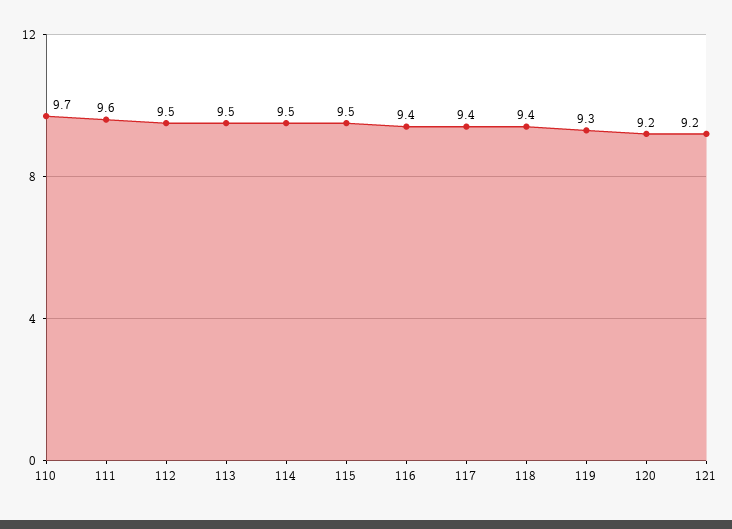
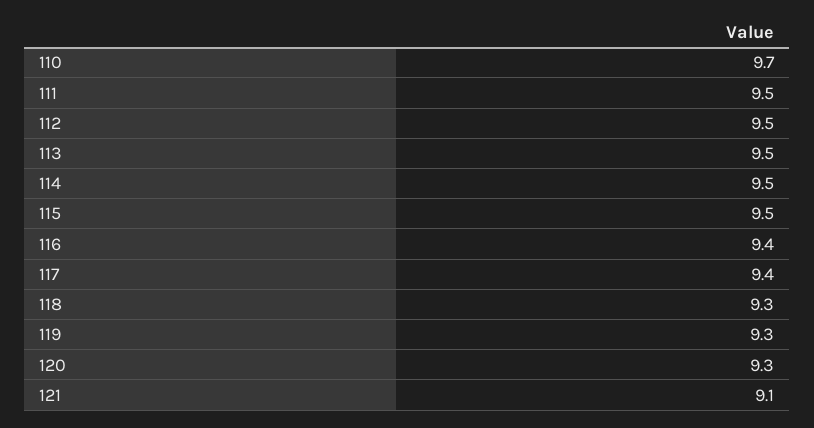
  {
    "110": 9.7,
-   "111": 9.6,
+   "111": 9.5,
    "112": 9.5,
    "113": 9.5,
    "114": 9.5,
    "115": 9.5,
    "116": 9.4,
    "117": 9.4,
-   "118": 9.4,
+   "118": 9.3,
    "119": 9.3,
-   "120": 9.2,
+   "120": 9.3,
-   "121": 9.2
+   "121": 9.1
  }

